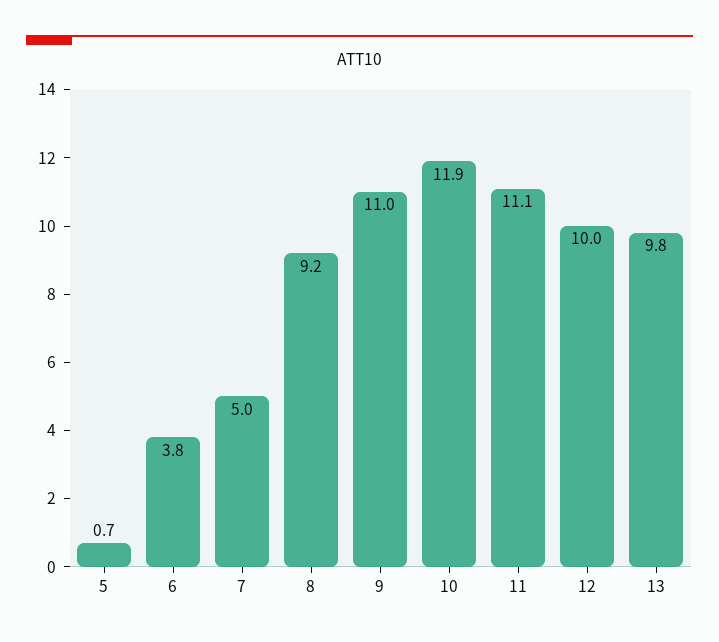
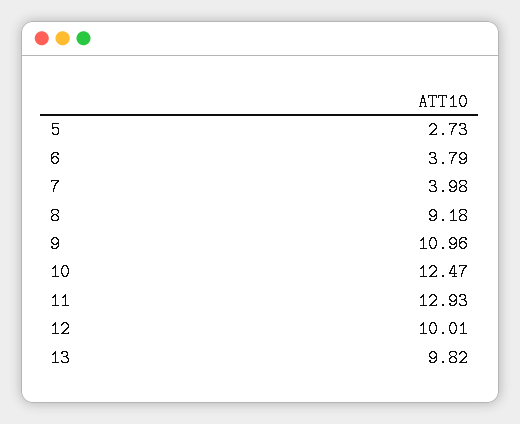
  {
-   "5": 0.7,
+   "5": 2.73,
    "6": 3.79,
-   "7": 5,
+   "7": 3.98,
    "8": 9.18,
    "9": 10.96,
-   "10": 11.9,
+   "10": 12.47,
-   "11": 11.1,
+   "11": 12.93,
    "12": 10.01,
    "13": 9.82
  }

